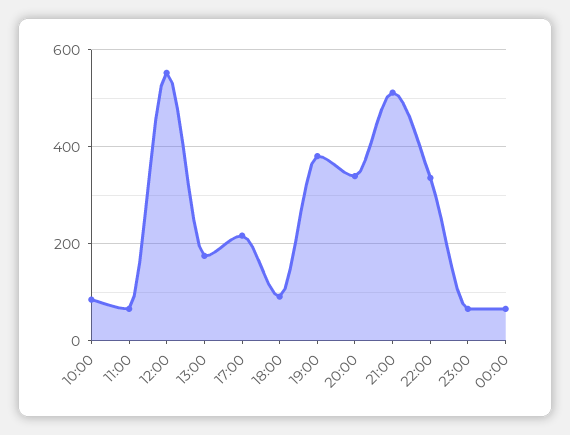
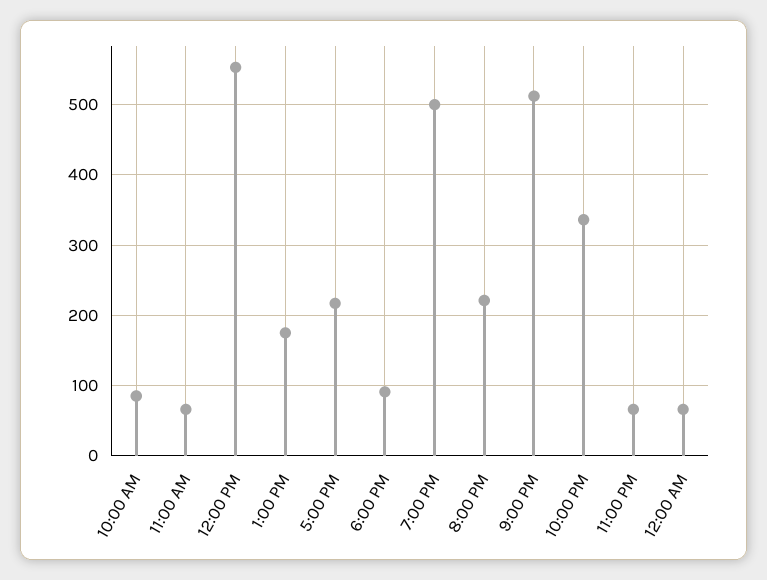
  {
    "10:00": 90,
    "11:00": 70,
    "12:00": 550,
    "13:00": 180,
    "17:00": 220,
    "18:00": 90,
-   "19:00": 380,
+   "19:00": 500,
-   "20:00": 340,
+   "20:00": 220,
    "21:00": 510,
    "22:00": 340,
    "23:00": 70,
    "00:00": 70
  }

